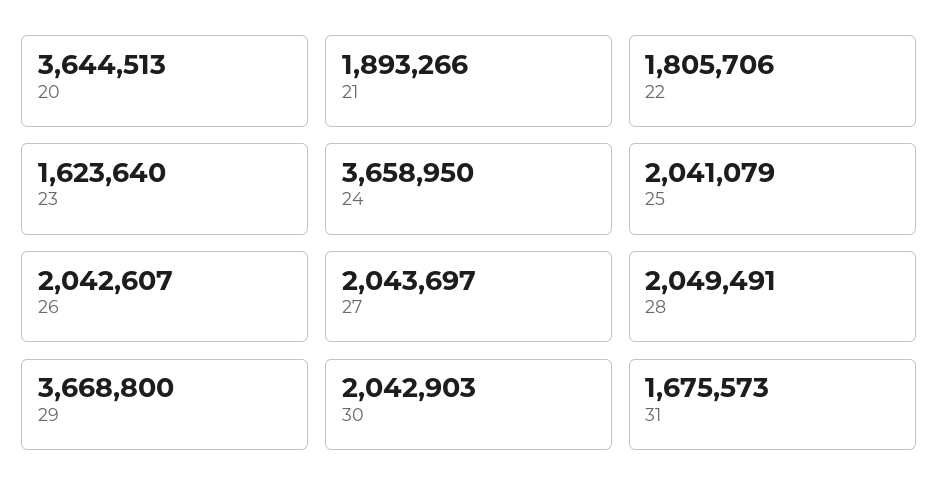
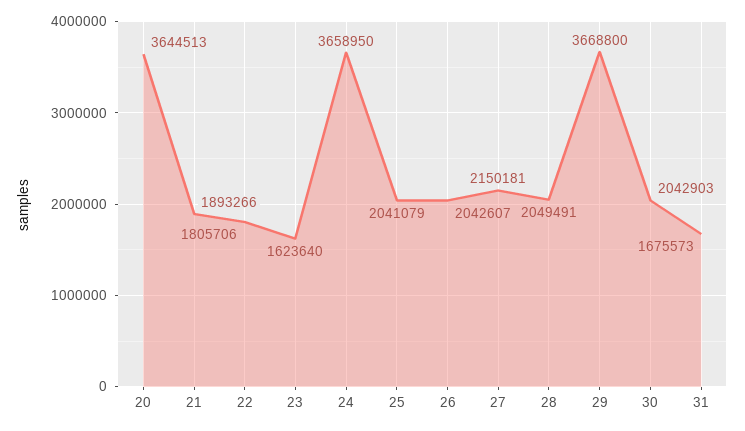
  {
    "20": 3644513,
    "21": 1893266,
    "22": 1805706,
    "23": 1623640,
    "24": 3658950,
    "25": 2041079,
    "26": 2042607,
-   "27": 2043697,
+   "27": 2150181,
    "28": 2049491,
    "29": 3668800,
    "30": 2042903,
    "31": 1675573
  }

